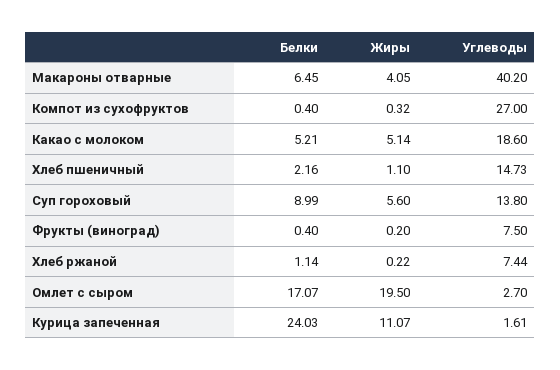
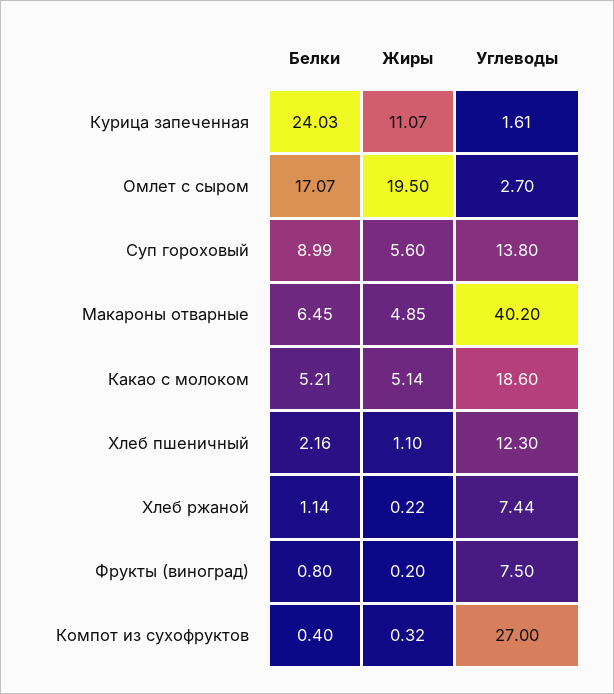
  {
    "Белки": {
      "Макароны отварные": 6.45,
      "Компот из сухофруктов": 0.4,
      "Какао с молоком": 5.21,
      "Хлеб пшеничный": 2.16,
      "Суп гороховый": 8.99,
-     "Фрукты (виноград)": 0.4,
+     "Фрукты (виноград)": 0.8,
      "Хлеб ржаной": 1.14,
      "Омлет с сыром": 17.07,
      "Курица запеченная": 24.03
    },
    "Жиры": {
-     "Макароны отварные": 4.05,
+     "Макароны отварные": 4.85,
      "Компот из сухофруктов": 0.32,
      "Какао с молоком": 5.14,
      "Хлеб пшеничный": 1.1,
      "Суп гороховый": 5.6,
      "Фрукты (виноград)": 0.2,
      "Хлеб ржаной": 0.22,
      "Омлет с сыром": 19.5,
      "Курица запеченная": 11.07
    },
    "Углеводы": {
      "Макароны отварные": 40.2,
      "Компот из сухофруктов": 27,
      "Какао с молоком": 18.6,
-     "Хлеб пшеничный": 14.73,
+     "Хлеб пшеничный": 12.3,
      "Суп гороховый": 13.8,
      "Фрукты (виноград)": 7.5,
      "Хлеб ржаной": 7.44,
      "Омлет с сыром": 2.7,
      "Курица запеченная": 1.61
    }
  }

